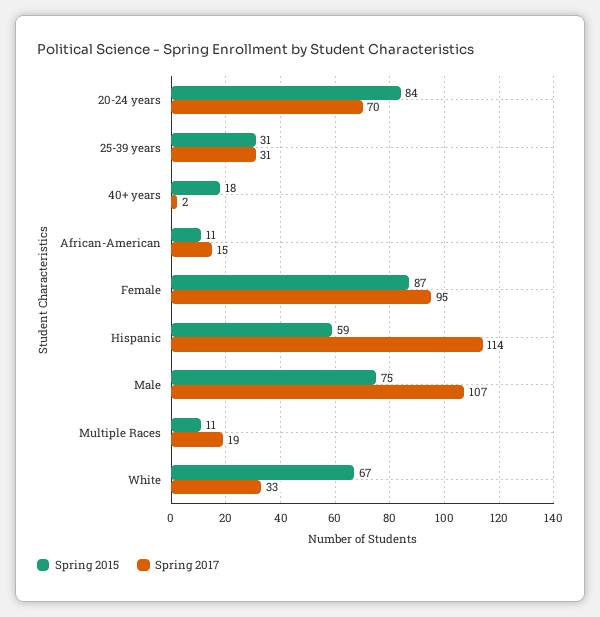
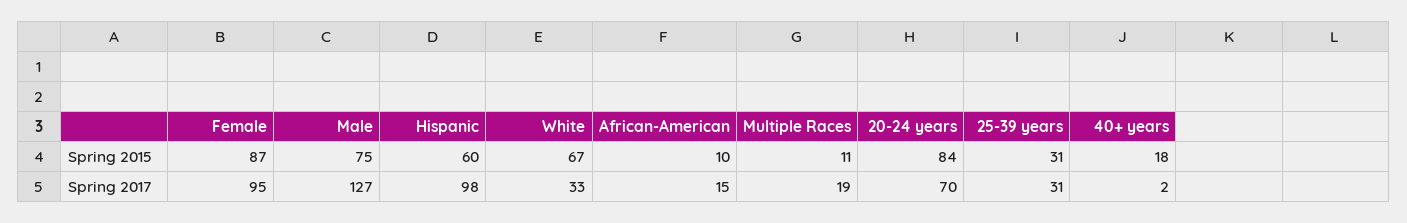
  {
    "Spring 2015": {
      "20-24 years": 84,
      "25-39 years": 31,
      "40+ years": 18,
-     "African-American": 11,
+     "African-American": 10,
      "Female": 87,
-     "Hispanic": 59,
+     "Hispanic": 60,
      "Male": 75,
      "Multiple Races": 11,
      "White": 67
    },
    "Spring 2017": {
      "20-24 years": 70,
      "25-39 years": 31,
      "40+ years": 2,
      "African-American": 15,
      "Female": 95,
-     "Hispanic": 114,
+     "Hispanic": 98,
-     "Male": 107,
+     "Male": 127,
      "Multiple Races": 19,
      "White": 33
    }
  }

